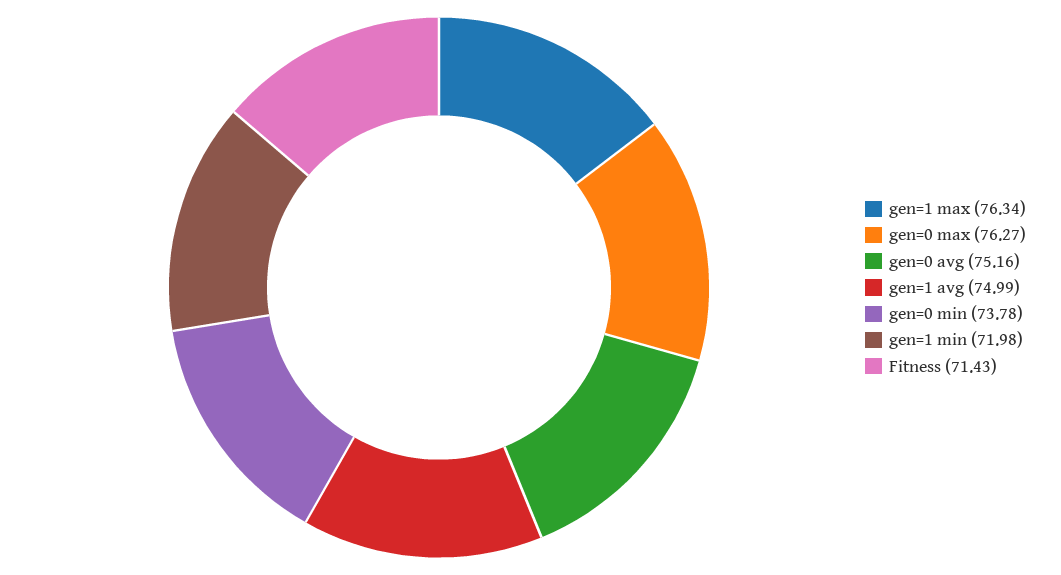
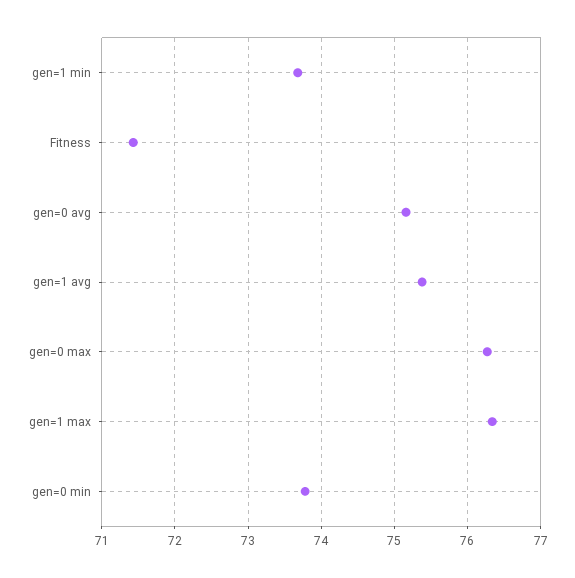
  {
    "gen=1 max": 76.34,
    "gen=0 max": 76.27,
    "gen=0 avg": 75.16,
-   "gen=1 avg": 74.99,
+   "gen=1 avg": 75.4,
    "gen=0 min": 73.78,
-   "gen=1 min": 71.98,
+   "gen=1 min": 73.7,
    "Fitness": 71.43
  }

